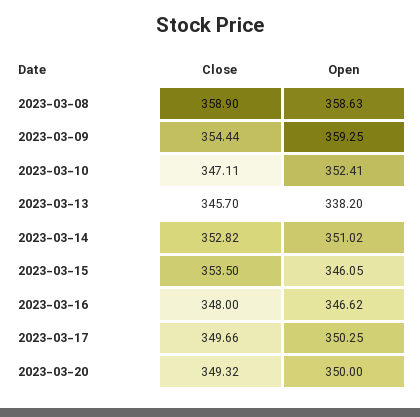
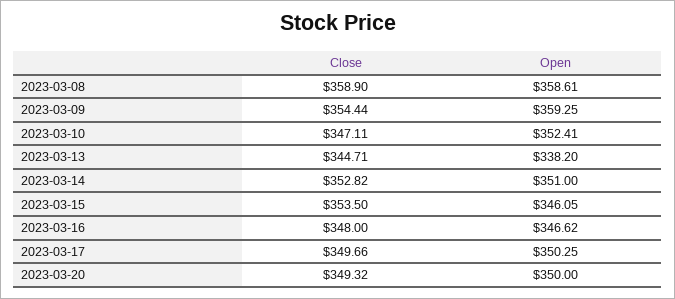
  {
    "Close": {
      "2023-03-08": 358.9,
      "2023-03-09": 354.44,
      "2023-03-10": 347.11,
-     "2023-03-13": 345.7,
+     "2023-03-13": 344.71,
      "2023-03-14": 352.82,
      "2023-03-15": 353.5,
      "2023-03-16": 348,
      "2023-03-17": 349.66,
      "2023-03-20": 349.32
    },
    "Open": {
-     "2023-03-08": 358.63,
+     "2023-03-08": 358.61,
      "2023-03-09": 359.25,
      "2023-03-10": 352.41,
      "2023-03-13": 338.2,
-     "2023-03-14": 351.02,
+     "2023-03-14": 351,
      "2023-03-15": 346.05,
      "2023-03-16": 346.62,
      "2023-03-17": 350.25,
      "2023-03-20": 350
    }
  }

